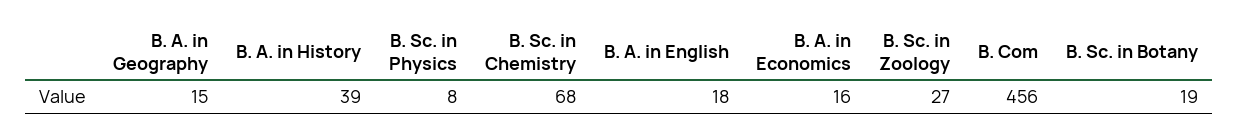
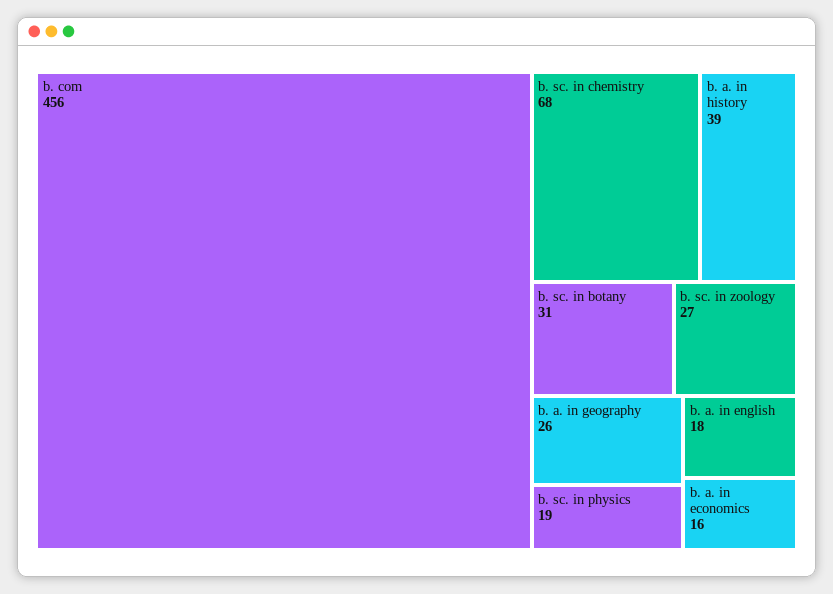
  {
-   "B. A. in Geography": 15,
+   "B. A. in Geography": 26,
    "B. A. in History": 39,
-   "B. Sc. in Physics": 8,
+   "B. Sc. in Physics": 19,
    "B. Sc. in Chemistry": 68,
    "B. A. in English": 18,
    "B. A. in Economics": 16,
    "B. Sc. in Zoology": 27,
    "B. Com": 456,
-   "B. Sc. in Botany": 19
+   "B. Sc. in Botany": 31
  }

